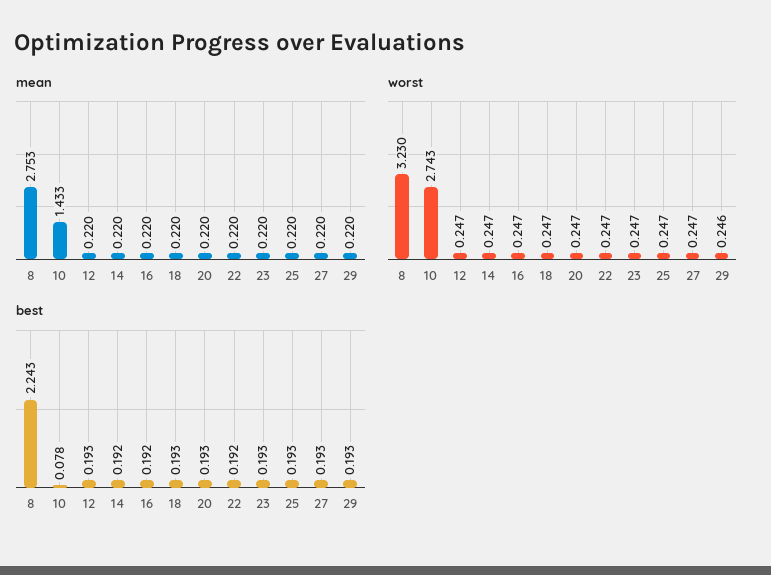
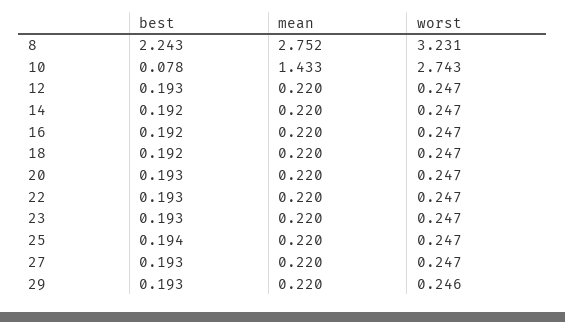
  {
    "mean": {
-     "8": 2.753,
+     "8": 2.752,
      "10": 1.433,
      "12": 0.22,
      "14": 0.22,
      "16": 0.22,
      "18": 0.22,
      "20": 0.22,
      "22": 0.22,
      "23": 0.22,
      "25": 0.22,
      "27": 0.22,
      "29": 0.22
    },
    "worst": {
-     "8": 3.23,
+     "8": 3.231,
      "10": 2.743,
      "12": 0.247,
      "14": 0.247,
      "16": 0.247,
      "18": 0.247,
      "20": 0.247,
      "22": 0.247,
      "23": 0.247,
      "25": 0.247,
      "27": 0.247,
      "29": 0.246
    },
    "best": {
      "8": 2.243,
      "10": 0.078,
      "12": 0.193,
      "14": 0.192,
      "16": 0.192,
-     "18": 0.193,
+     "18": 0.192,
      "20": 0.193,
-     "22": 0.192,
+     "22": 0.193,
      "23": 0.193,
-     "25": 0.193,
+     "25": 0.194,
      "27": 0.193,
      "29": 0.193
    }
  }

